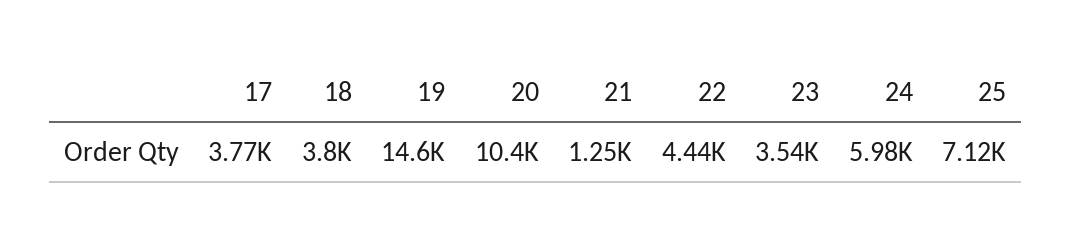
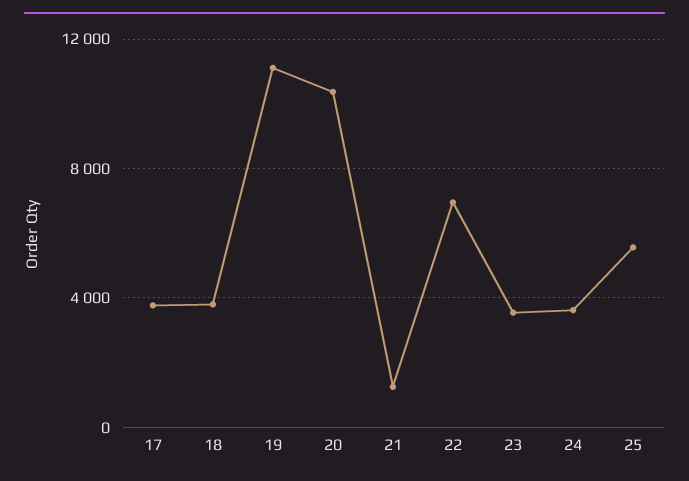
  {
    "17": 3770,
    "18": 3800,
-   "19": 14600,
+   "19": 11000,
    "20": 10400,
    "21": 1250,
-   "22": 4440,
+   "22": 7000,
    "23": 3540,
-   "24": 5980,
+   "24": 3500,
-   "25": 7120
+   "25": 5500
  }

